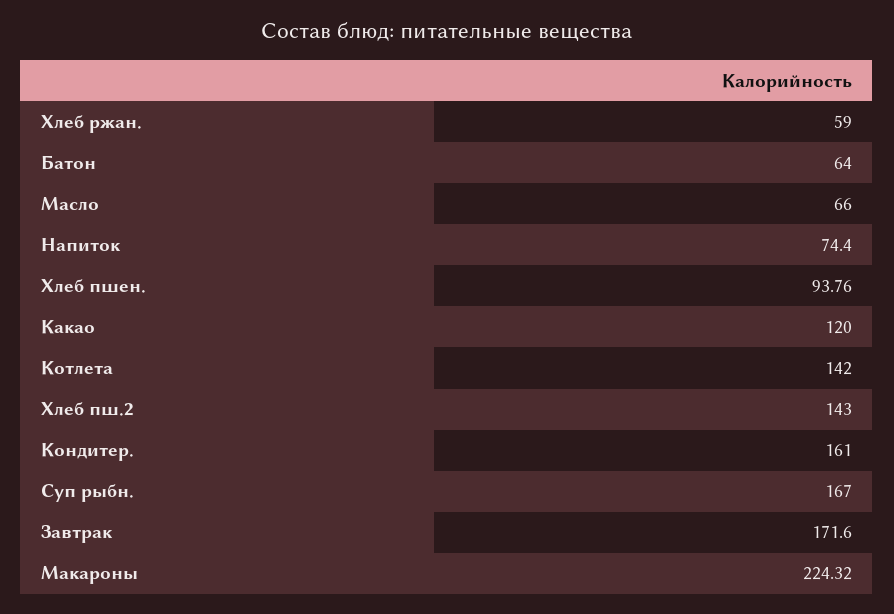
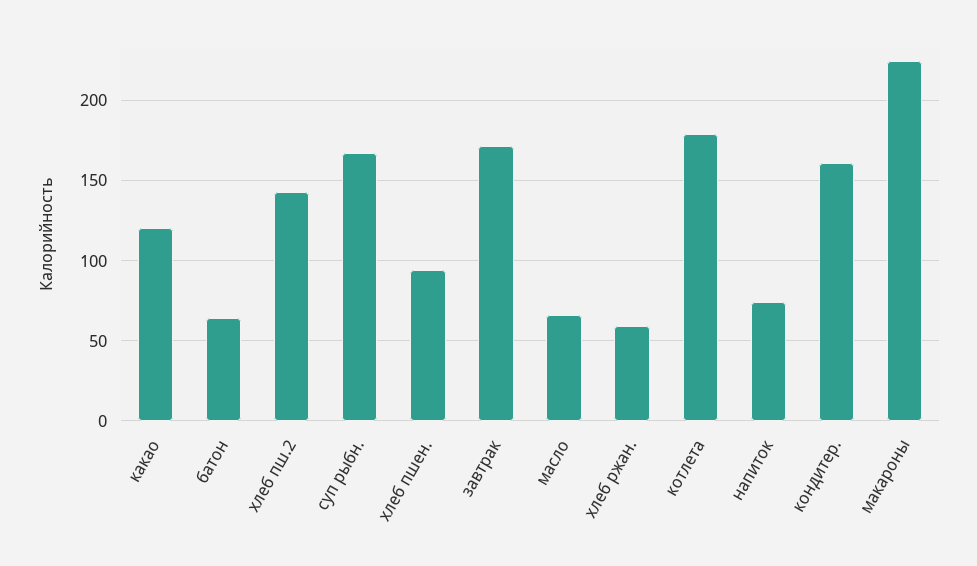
  {
    "Хлеб ржан.": 59,
    "Батон": 64,
    "Масло": 66,
    "Напиток": 74.4,
    "Хлеб пшен.": 93.76,
    "Какао": 120,
-   "Котлета": 142,
+   "Котлета": 180,
    "Хлеб пш.2": 143,
    "Кондитер.": 161,
    "Суп рыбн.": 167,
    "Завтрак": 171.6,
    "Макароны": 224.32
  }

